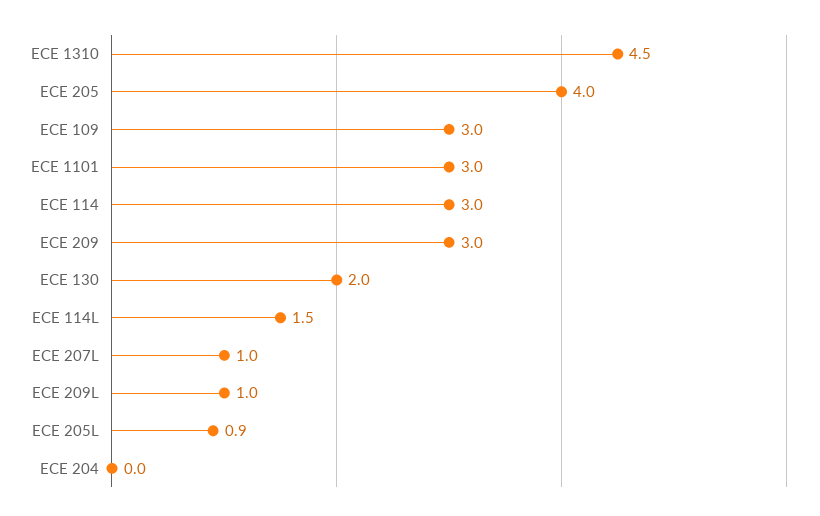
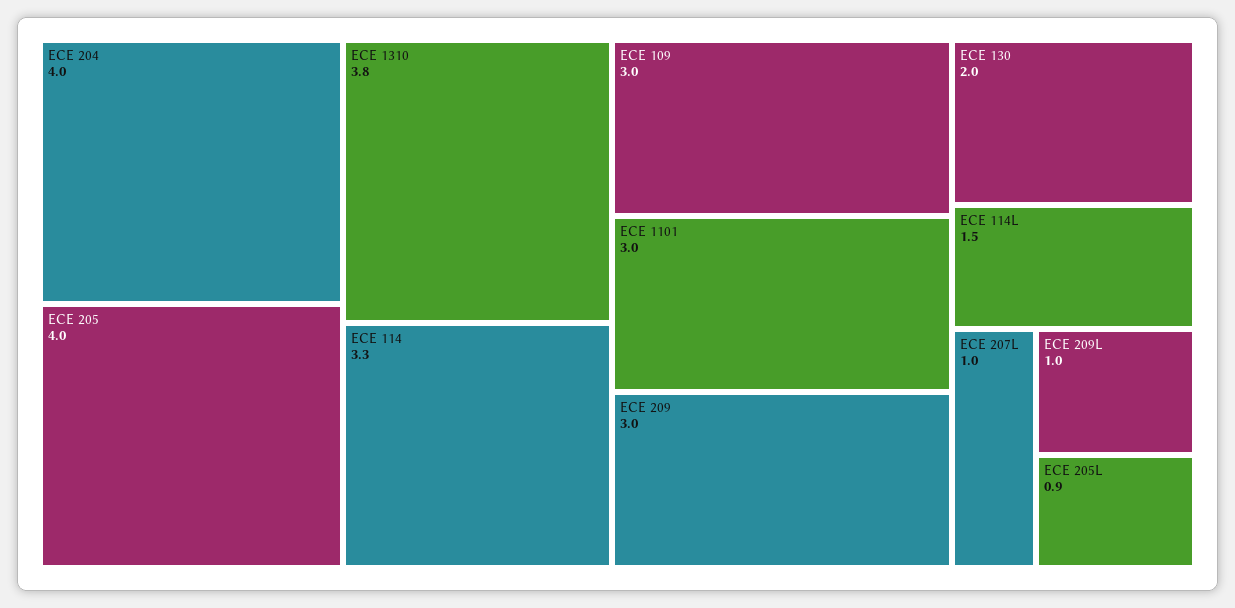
  {
-   "ECE 1310": 4.5,
+   "ECE 1310": 3.8,
    "ECE 205": 4,
    "ECE 109": 3,
    "ECE 1101": 3,
-   "ECE 114": 3,
+   "ECE 114": 3.3,
    "ECE 209": 3,
    "ECE 130": 2,
    "ECE 114L": 1.5,
    "ECE 207L": 1,
    "ECE 209L": 1,
    "ECE 205L": 0.9,
-   "ECE 204": 0
+   "ECE 204": 4
  }

